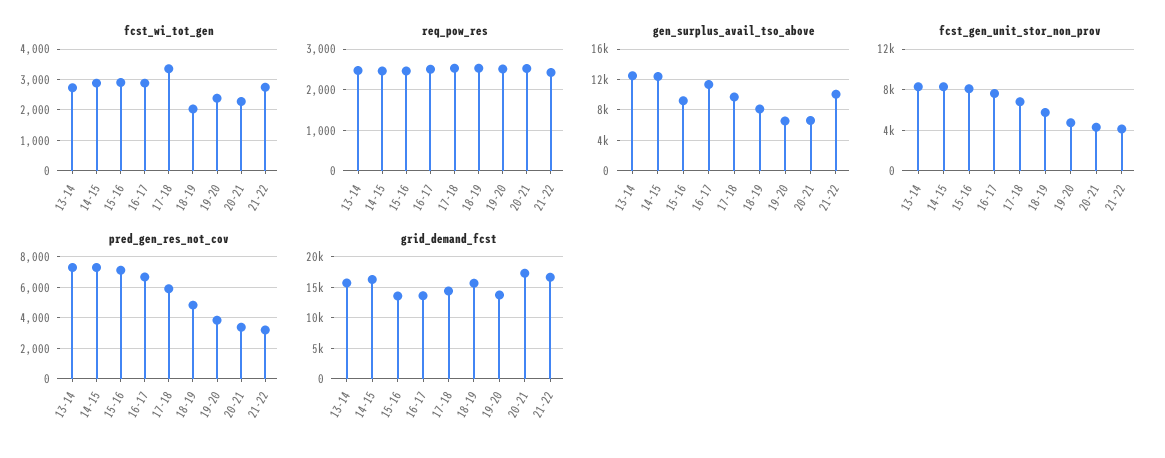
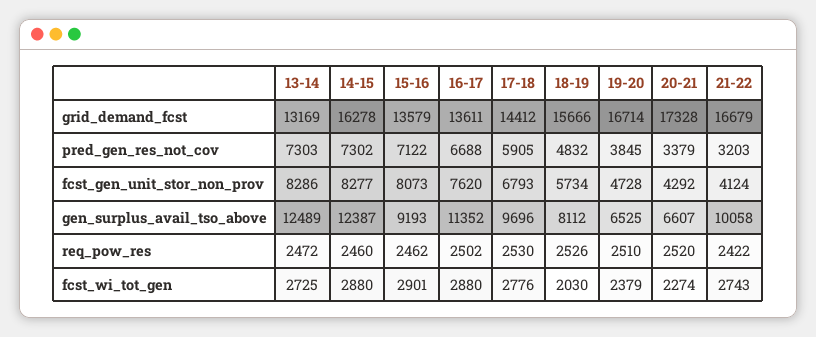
  {
    "fcst_wi_tot_gen": {
      "13-14": 2725,
      "14-15": 2880,
      "15-16": 2901,
      "16-17": 2880,
-     "17-18": 3400,
+     "17-18": 2776,
      "18-19": 2030,
      "19-20": 2379,
      "20-21": 2274,
      "21-22": 2743
    },
    "req_pow_res": {
      "13-14": 2472,
      "14-15": 2460,
      "15-16": 2462,
      "16-17": 2502,
      "17-18": 2530,
      "18-19": 2526,
      "19-20": 2510,
      "20-21": 2520,
      "21-22": 2422
    },
    "gen_surplus_avail_tso_above": {
      "13-14": 12489,
      "14-15": 12387,
      "15-16": 9193,
      "16-17": 11352,
      "17-18": 9696,
      "18-19": 8112,
      "19-20": 6525,
      "20-21": 6607,
      "21-22": 10058
    },
    "fcst_gen_unit_stor_non_prov": {
      "13-14": 8286,
      "14-15": 8277,
      "15-16": 8073,
      "16-17": 7620,
      "17-18": 6793,
      "18-19": 5734,
      "19-20": 4728,
      "20-21": 4292,
      "21-22": 4124
    },
    "pred_gen_res_not_cov": {
      "13-14": 7303,
      "14-15": 7302,
      "15-16": 7122,
      "16-17": 6688,
      "17-18": 5905,
      "18-19": 4832,
      "19-20": 3845,
      "20-21": 3379,
      "21-22": 3203
    },
    "grid_demand_fcst": {
-     "13-14": 16000,
+     "13-14": 13169,
      "14-15": 16278,
      "15-16": 13579,
      "16-17": 13611,
      "17-18": 14412,
      "18-19": 15666,
-     "19-20": 14000,
+     "19-20": 16714,
      "20-21": 17328,
      "21-22": 16679
    }
  }

